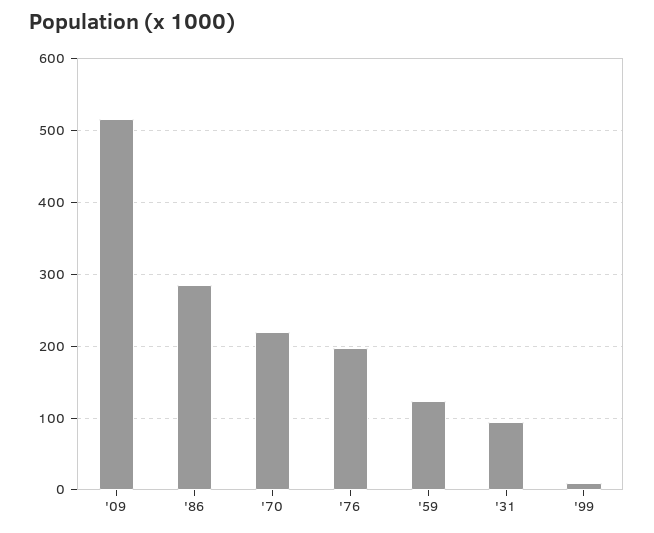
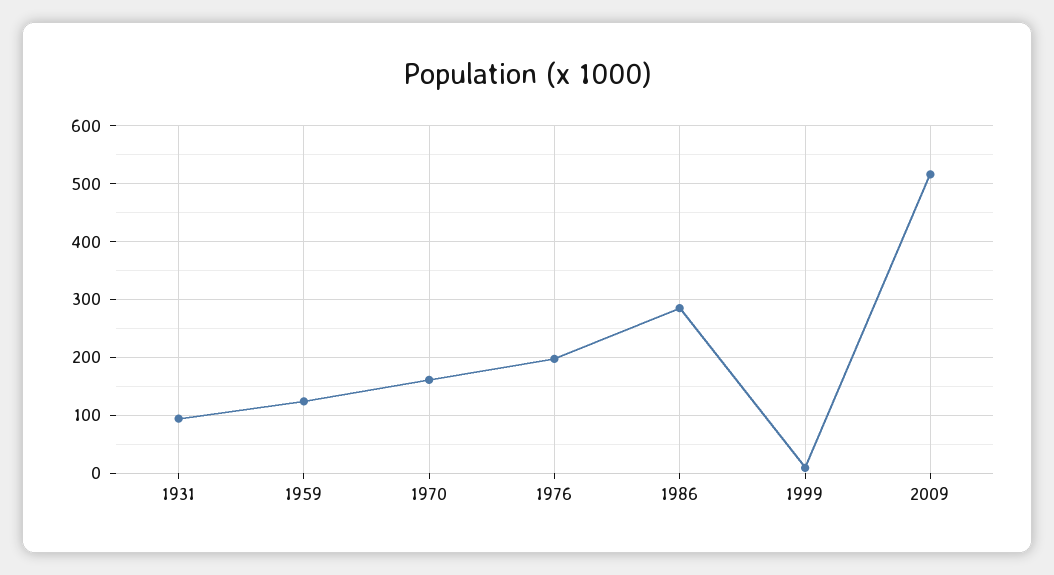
  {
    "'09": 520,
    "'86": 290,
-   "'70": 220,
+   "'70": 160,
    "'76": 200,
    "'59": 120,
    "'31": 90,
    "'99": 10
  }

